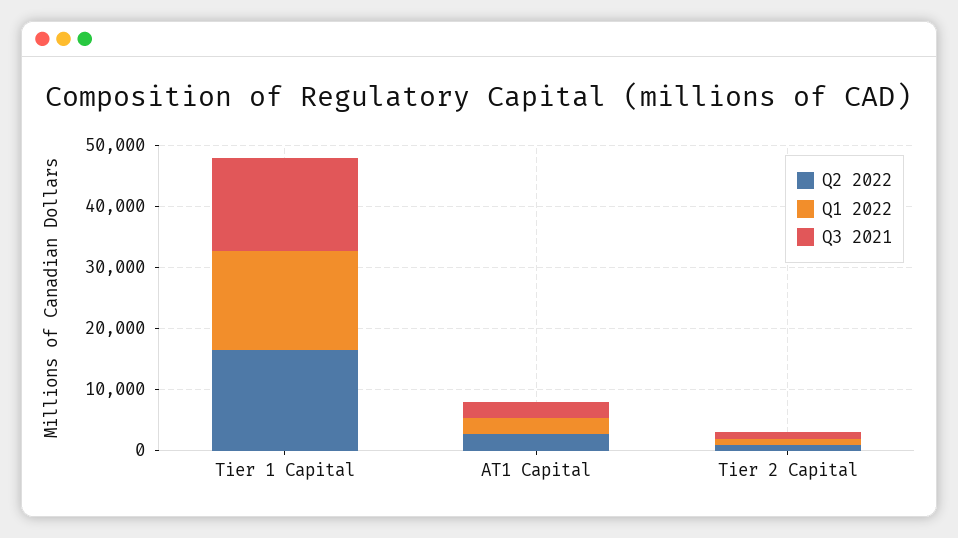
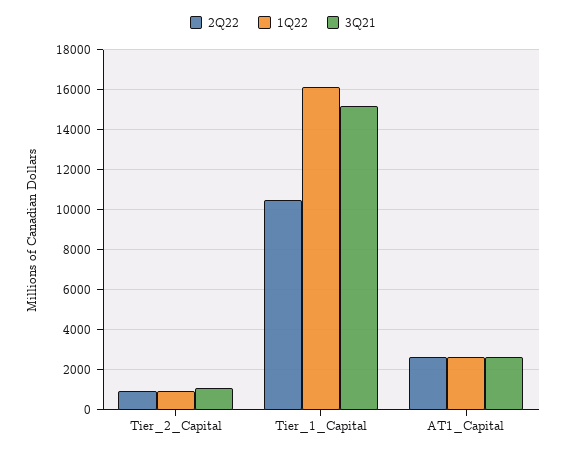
  {
    "Q2 2022": {
-     "Tier 1 Capital": 16000,
+     "Tier 1 Capital": 10500,
      "AT1 Capital": 2500,
      "Tier 2 Capital": 1000
    },
    "Q1 2022": {
      "Tier 1 Capital": 16000,
      "AT1 Capital": 2500,
      "Tier 2 Capital": 1000
    },
    "Q3 2021": {
      "Tier 1 Capital": 15000,
      "AT1 Capital": 2500,
      "Tier 2 Capital": 1000
    }
  }

